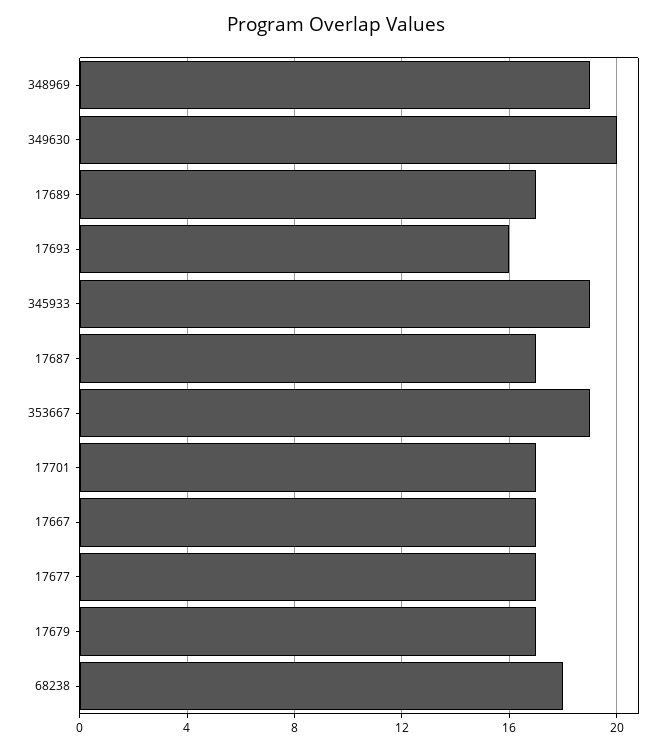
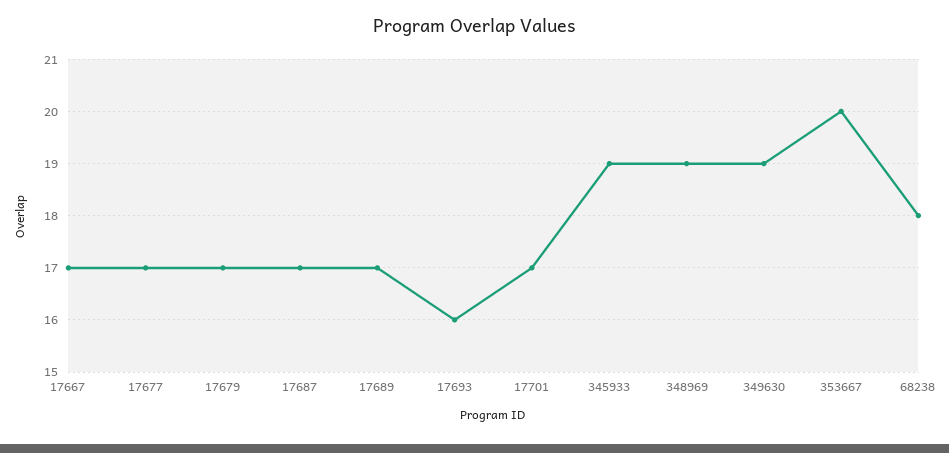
  {
    "348969": 19,
-   "349630": 20,
+   "349630": 19,
    "17689": 17,
    "17693": 16,
    "345933": 19,
    "17687": 17,
-   "353667": 19,
+   "353667": 20,
    "17701": 17,
    "17667": 17,
    "17677": 17,
    "17679": 17,
    "68238": 18
  }

